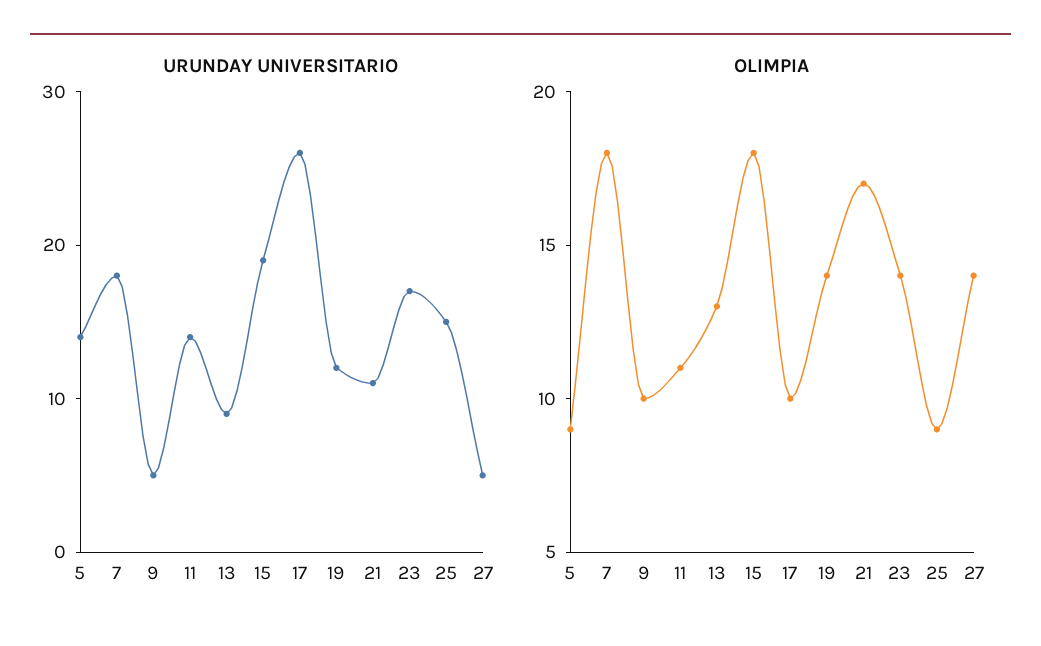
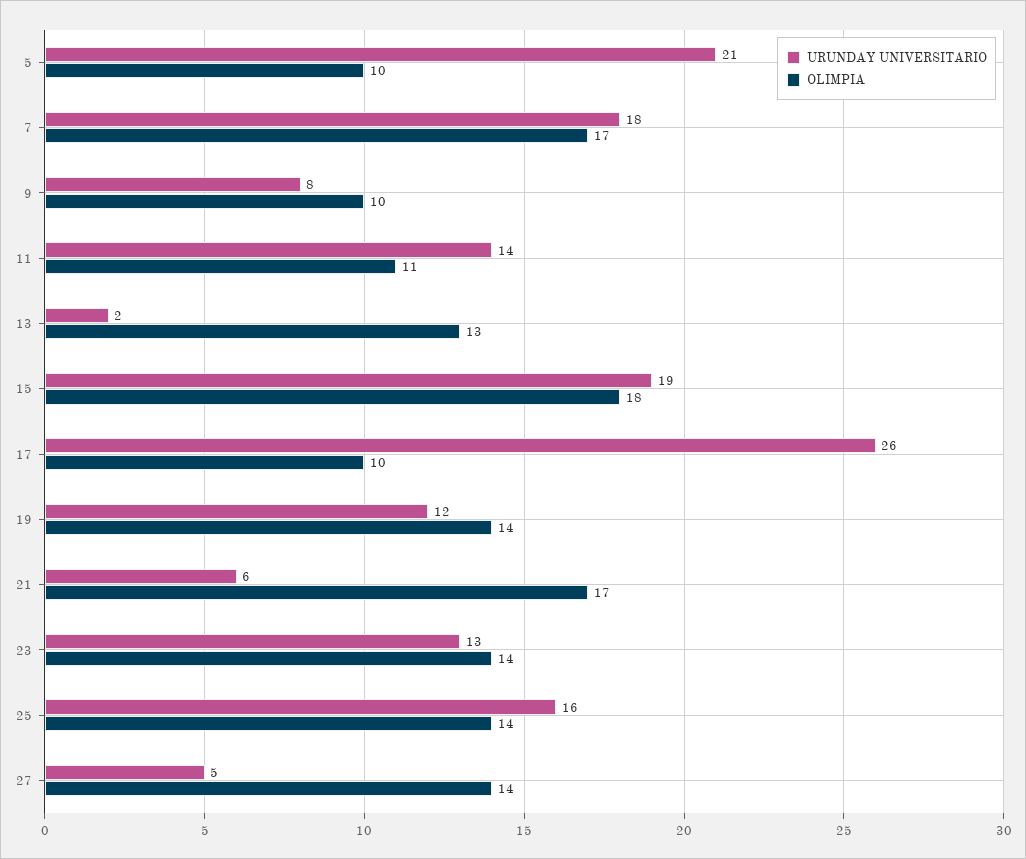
  {
    "URUNDAY UNIVERSITARIO": {
-     "5": 14,
+     "5": 21,
      "7": 18,
-     "9": 5,
+     "9": 8,
      "11": 14,
-     "13": 9,
+     "13": 2,
      "15": 19,
      "17": 26,
      "19": 12,
-     "21": 11,
+     "21": 6,
-     "23": 17,
+     "23": 13,
-     "25": 15,
+     "25": 16,
      "27": 5
    },
    "OLIMPIA": {
-     "5": 9,
+     "5": 10,
-     "7": 18,
+     "7": 17,
      "9": 10,
      "11": 11,
      "13": 13,
      "15": 18,
      "17": 10,
      "19": 14,
      "21": 17,
      "23": 14,
-     "25": 9,
+     "25": 14,
      "27": 14
    }
  }

